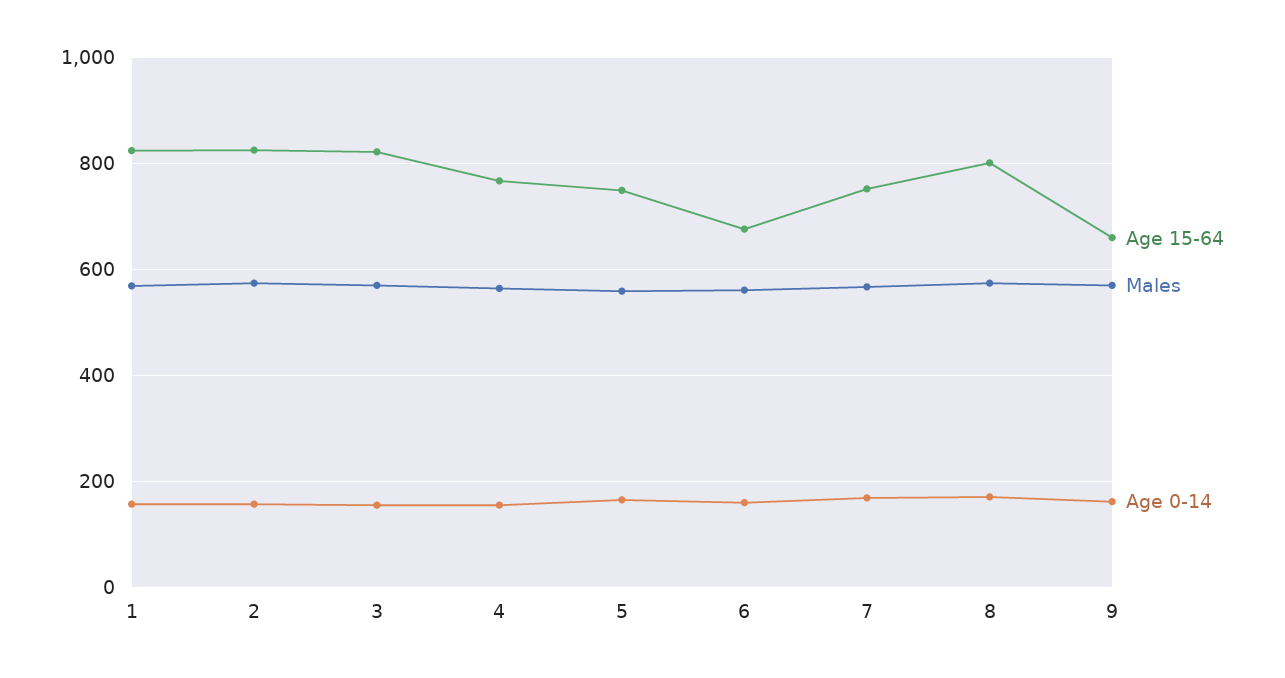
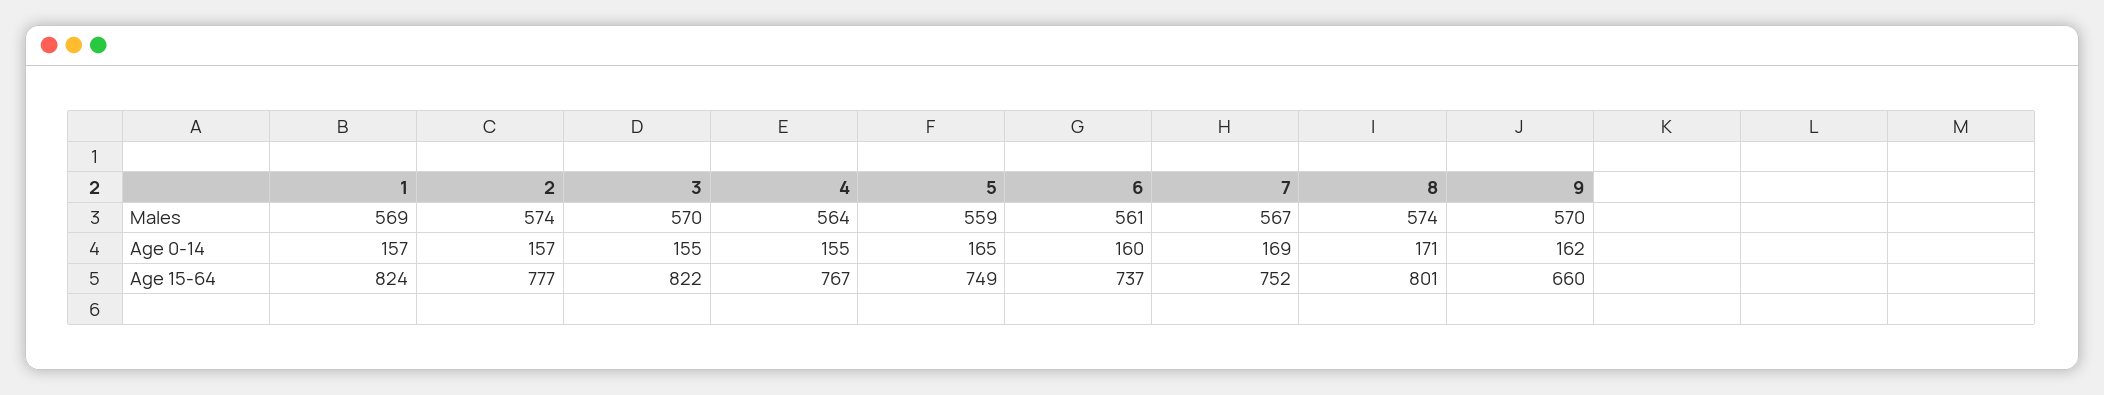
  {
    "Age 15-64": {
      "1": 824,
-     "2": 820,
+     "2": 777,
      "3": 822,
      "4": 767,
      "5": 749,
-     "6": 680,
+     "6": 737,
      "7": 752,
      "8": 801,
      "9": 660
    },
    "Males": {
      "1": 569,
      "2": 574,
      "3": 570,
      "4": 564,
      "5": 559,
      "6": 561,
      "7": 567,
      "8": 574,
      "9": 570
    },
    "Age 0-14": {
      "1": 157,
      "2": 157,
      "3": 155,
      "4": 155,
      "5": 165,
      "6": 160,
      "7": 169,
      "8": 171,
      "9": 162
    }
  }

